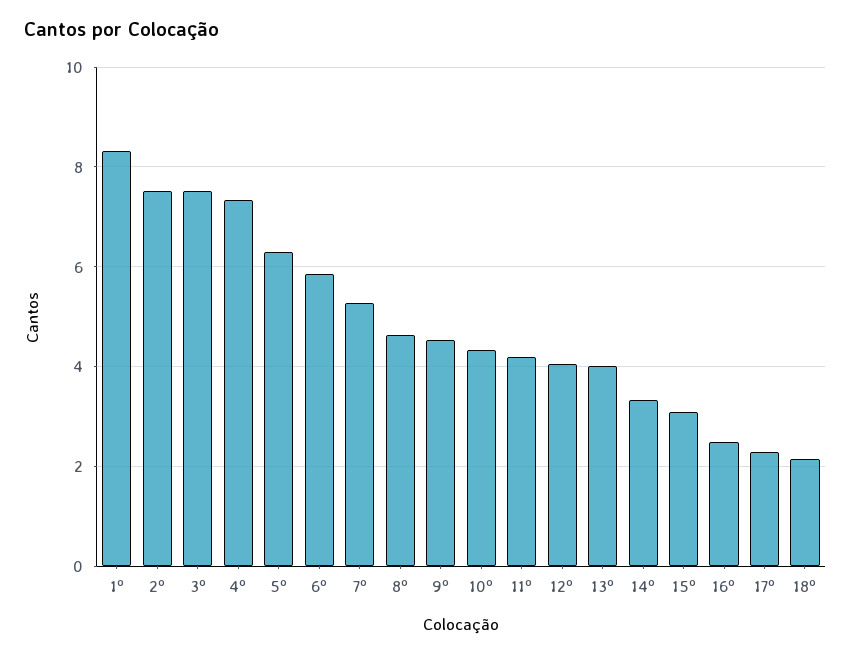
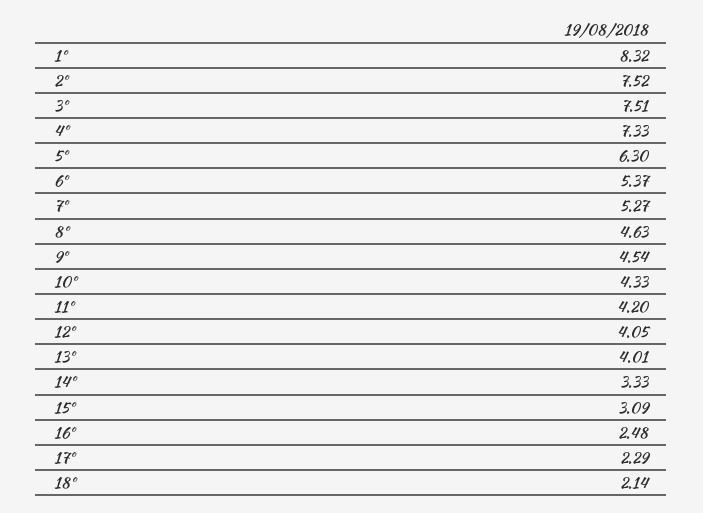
  {
    "1º": 8.32,
    "2º": 7.52,
    "3º": 7.51,
    "4º": 7.33,
    "5º": 6.3,
-   "6º": 5.8,
+   "6º": 5.37,
    "7º": 5.27,
    "8º": 4.63,
    "9º": 4.54,
    "10º": 4.33,
    "11º": 4.2,
    "12º": 4.05,
    "13º": 4.01,
    "14º": 3.33,
    "15º": 3.09,
    "16º": 2.48,
    "17º": 2.29,
    "18º": 2.14
  }

